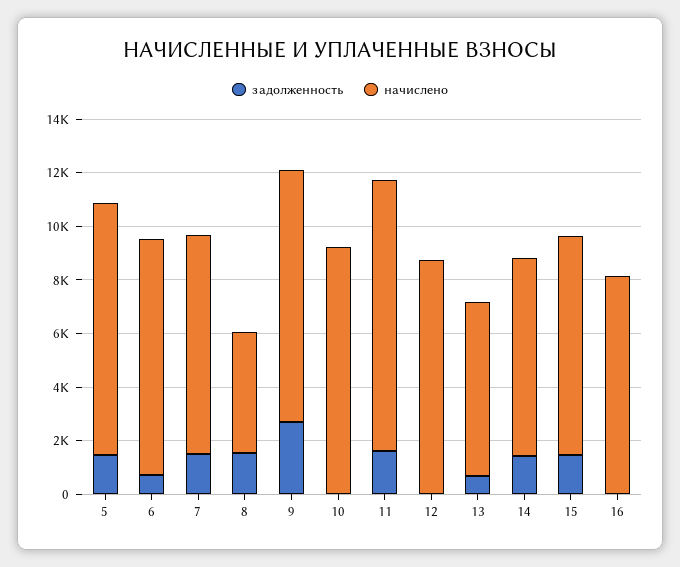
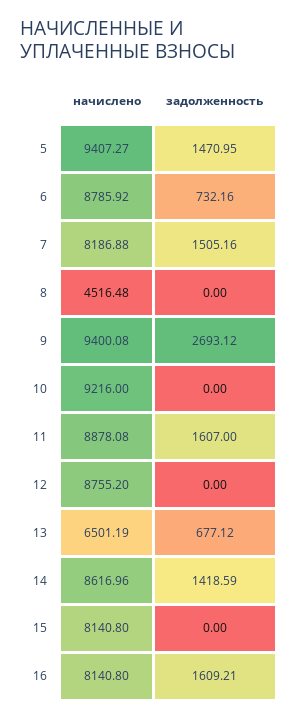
  {
    "задолженность": {
      "5": 1470.95,
      "6": 732.16,
      "7": 1505.16,
-     "8": 1500,
+     "8": 0,
      "9": 2693.12,
      "10": 0,
      "11": 1607,
      "12": 0,
      "13": 677.12,
      "14": 1418.59,
-     "15": 1500,
+     "15": 0,
-     "16": 0
+     "16": 1609.21
    },
    "начислено": {
      "5": 9407.27,
      "6": 8785.92,
      "7": 8186.88,
      "8": 4516.48,
      "9": 9400.08,
      "10": 9216,
-     "11": 10000,
+     "11": 8878.08,
      "12": 8755.2,
      "13": 6501.19,
-     "14": 7500,
+     "14": 8616.96,
      "15": 8140.8,
      "16": 8140.8
    }
  }

